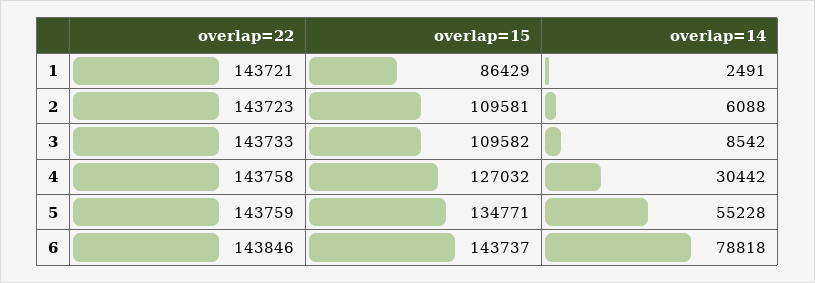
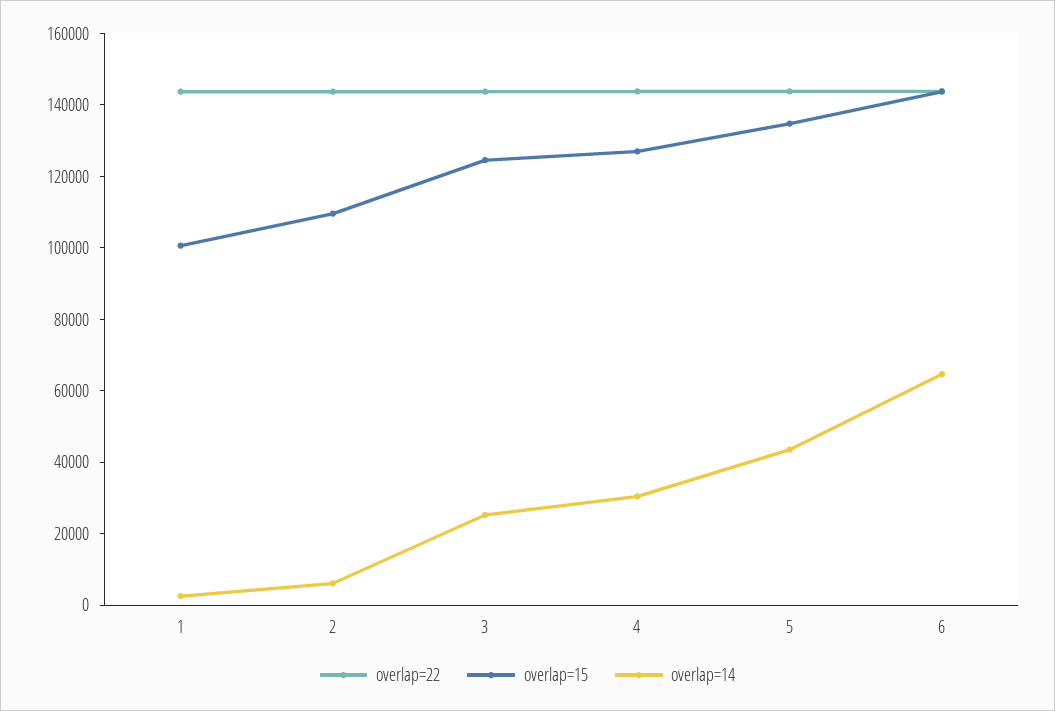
  {
    "overlap=22": {
      "1": 143721,
      "2": 143723,
      "3": 143733,
      "4": 143758,
      "5": 143759,
      "6": 143846
    },
    "overlap=15": {
-     "1": 86429,
+     "1": 100000,
      "2": 109581,
-     "3": 109582,
+     "3": 125000,
      "4": 127032,
      "5": 134771,
      "6": 143737
    },
    "overlap=14": {
      "1": 2491,
      "2": 6088,
-     "3": 8542,
+     "3": 25000,
      "4": 30442,
-     "5": 55228,
+     "5": 45000,
-     "6": 78818
+     "6": 65000
    }
  }

